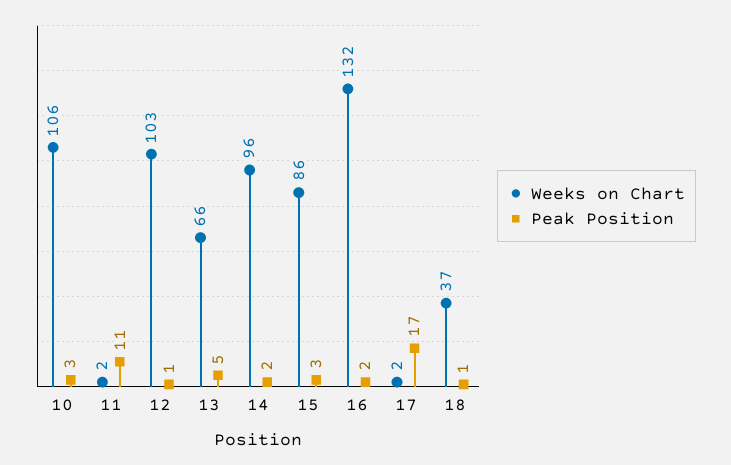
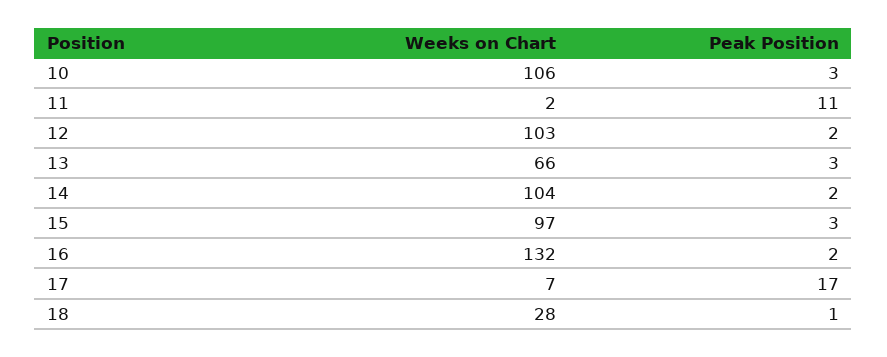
  {
    "Weeks on Chart": {
      "10": 106,
      "11": 2,
      "12": 103,
      "13": 66,
-     "14": 96,
+     "14": 104,
-     "15": 86,
+     "15": 97,
      "16": 132,
-     "17": 2,
+     "17": 7,
-     "18": 37
+     "18": 28
    },
    "Peak Position": {
      "10": 3,
      "11": 11,
-     "12": 1,
+     "12": 2,
-     "13": 5,
+     "13": 3,
      "14": 2,
      "15": 3,
      "16": 2,
      "17": 17,
      "18": 1
    }
  }

